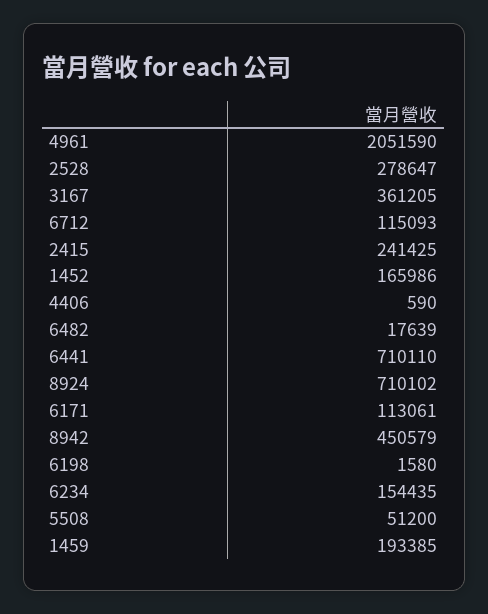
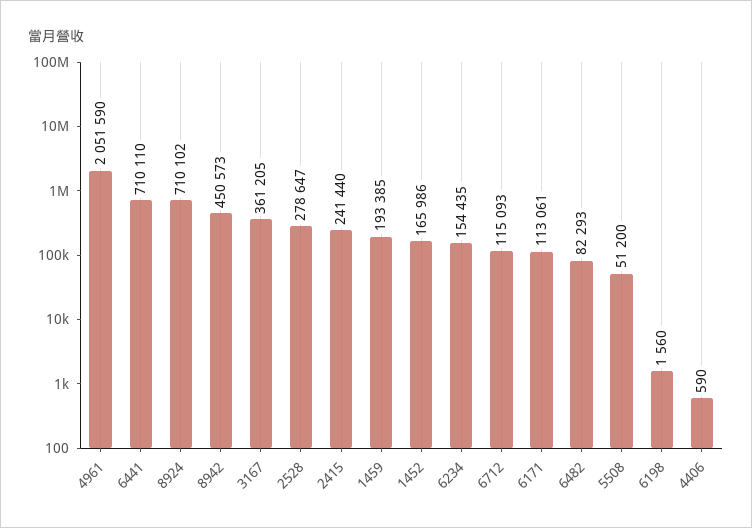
  {
    "4961": 2051590,
    "2528": 278647,
    "3167": 361205,
    "6712": 115093,
-   "2415": 241425,
+   "2415": 241440,
    "1452": 165986,
    "4406": 590,
-   "6482": 17639,
+   "6482": 82293,
    "6441": 710110,
    "8924": 710102,
    "6171": 113061,
-   "8942": 450579,
+   "8942": 450573,
-   "6198": 1580,
+   "6198": 1560,
    "6234": 154435,
    "5508": 51200,
    "1459": 193385
  }

